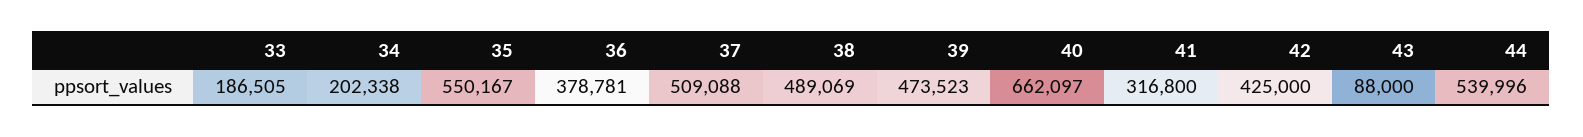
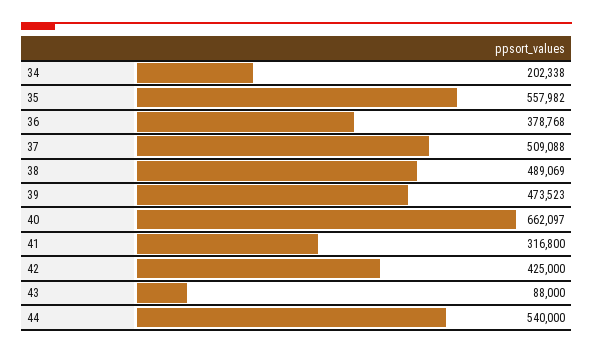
  {
-   "33": 186505,
    "34": 202338,
-   "35": 550167,
+   "35": 557982,
-   "36": 378781,
+   "36": 378768,
    "37": 509088,
    "38": 489069,
    "39": 473523,
    "40": 662097,
    "41": 316800,
    "42": 425000,
    "43": 88000,
-   "44": 539996
+   "44": 540000
  }

